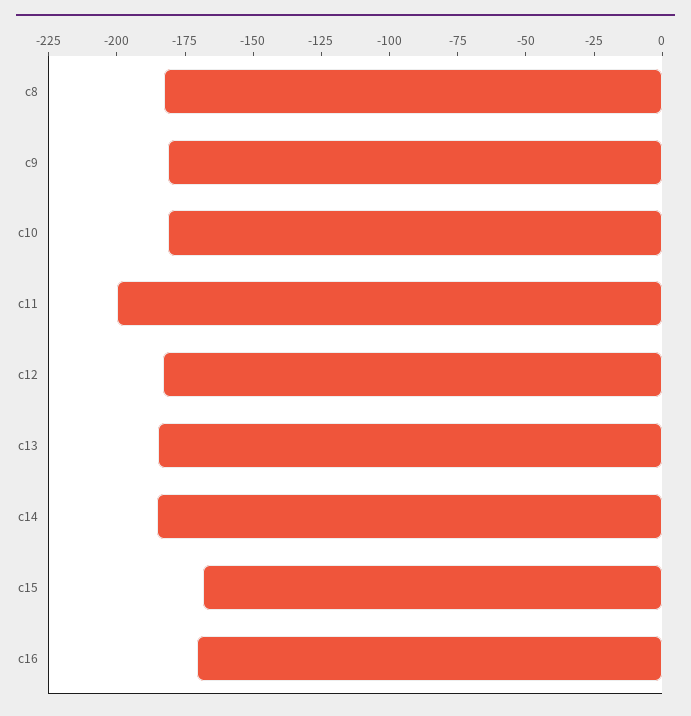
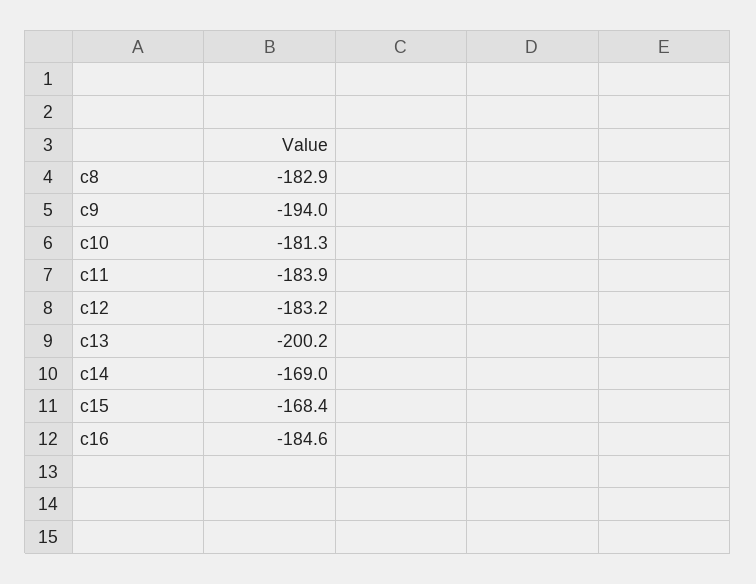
  {
    "c8": -182.9,
-   "c9": -180,
+   "c9": -194,
    "c10": -181.3,
-   "c11": -200,
+   "c11": -183.9,
    "c12": -183.2,
-   "c13": -185,
+   "c13": -200.2,
-   "c14": -185,
+   "c14": -169,
    "c15": -168.4,
-   "c16": -170
+   "c16": -184.6
  }

